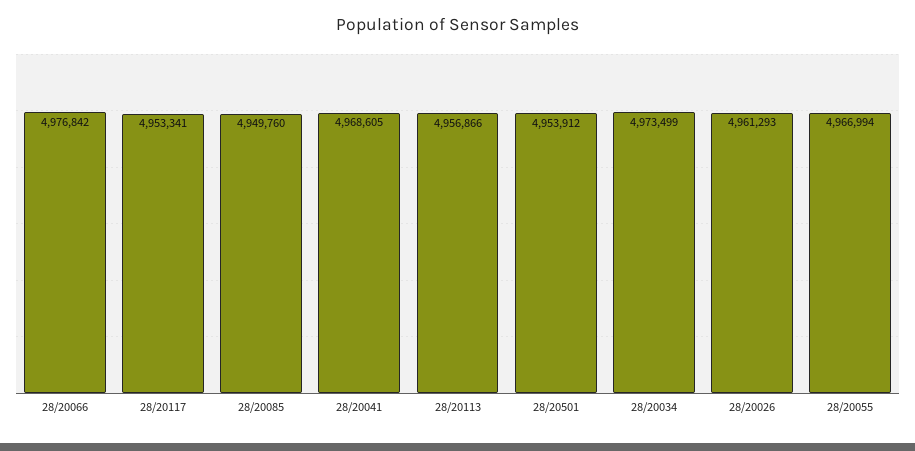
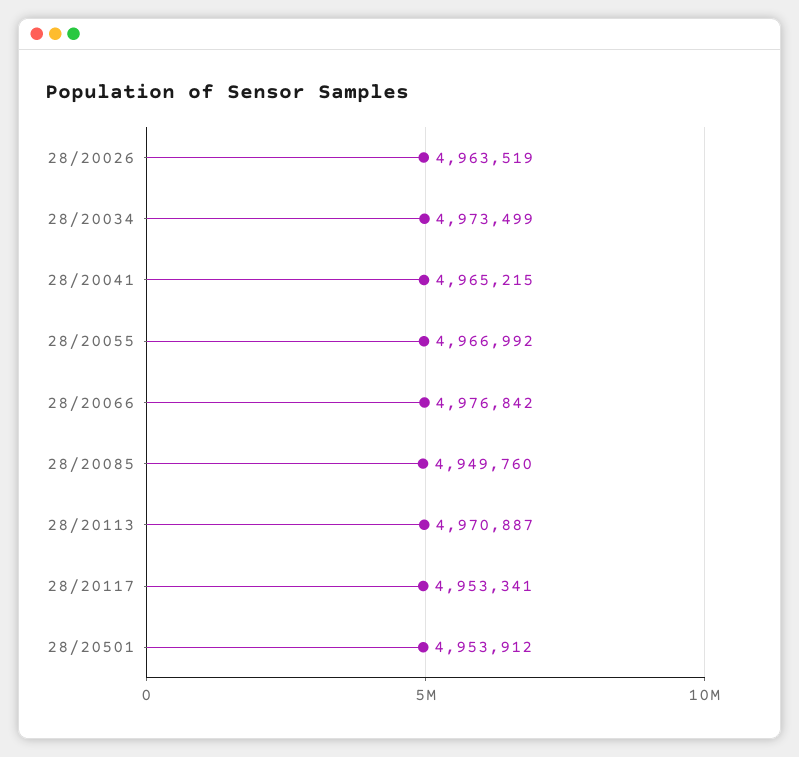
  {
    "28/20066": 4976842,
    "28/20117": 4953341,
    "28/20085": 4949760,
-   "28/20041": 4968605,
+   "28/20041": 4965215,
-   "28/20113": 4956866,
+   "28/20113": 4970887,
    "28/20501": 4953912,
    "28/20034": 4973499,
-   "28/20026": 4961293,
+   "28/20026": 4963519,
-   "28/20055": 4966994
+   "28/20055": 4966992
  }

